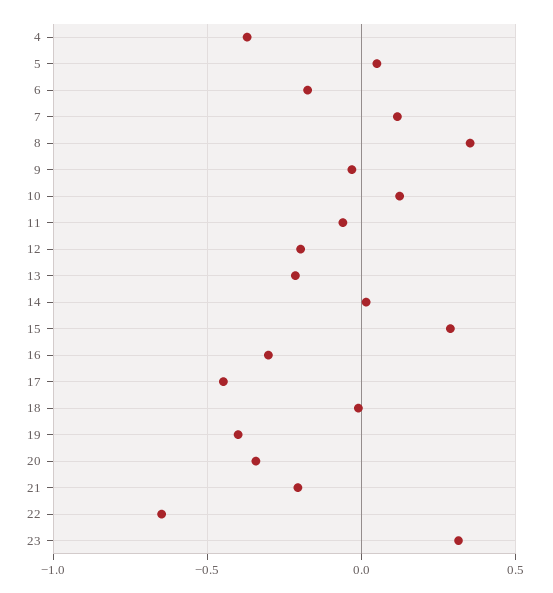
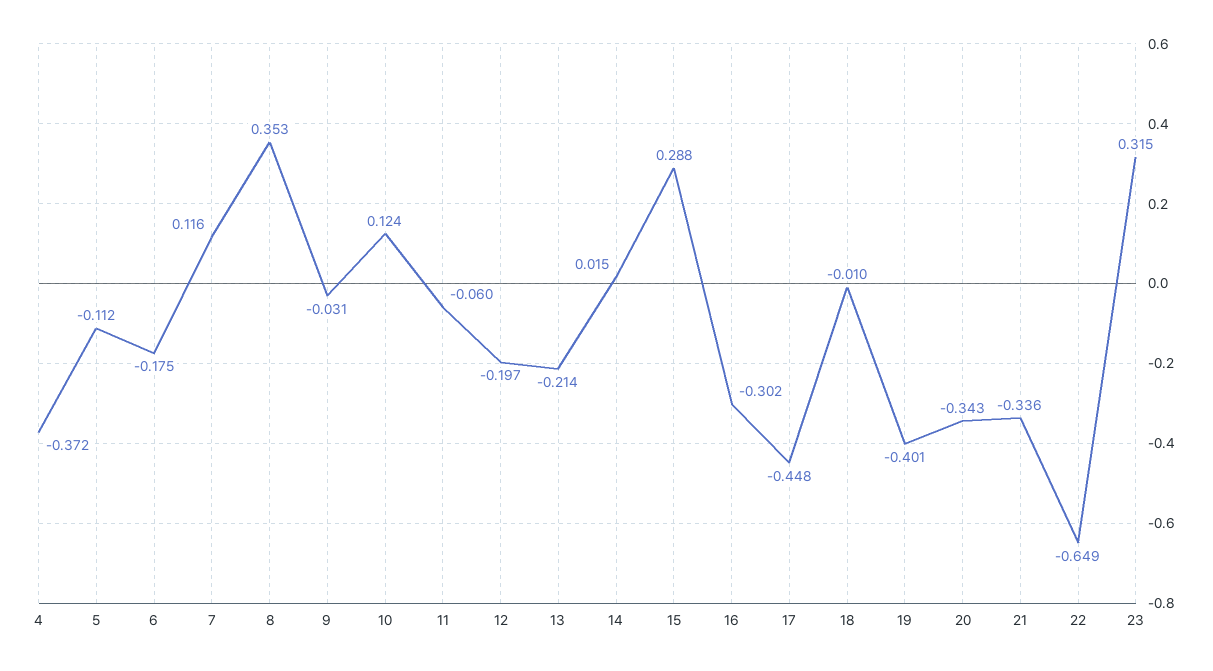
  {
    "4": -0.372,
-   "5": 0.05,
+   "5": -0.112,
    "6": -0.175,
    "7": 0.116,
    "8": 0.353,
    "9": -0.031,
    "10": 0.124,
    "11": -0.06,
    "12": -0.197,
    "13": -0.214,
    "14": 0.015,
    "15": 0.288,
    "16": -0.302,
    "17": -0.448,
    "18": -0.01,
    "19": -0.401,
    "20": -0.343,
-   "21": -0.2,
+   "21": -0.336,
    "22": -0.649,
    "23": 0.315
  }

